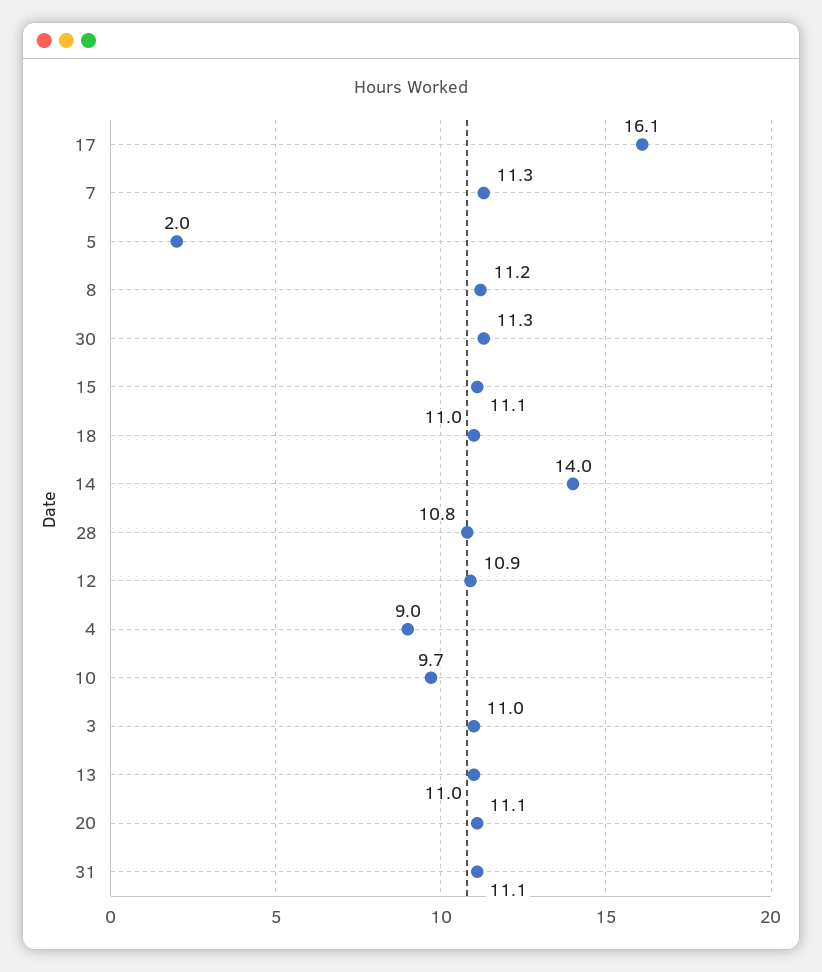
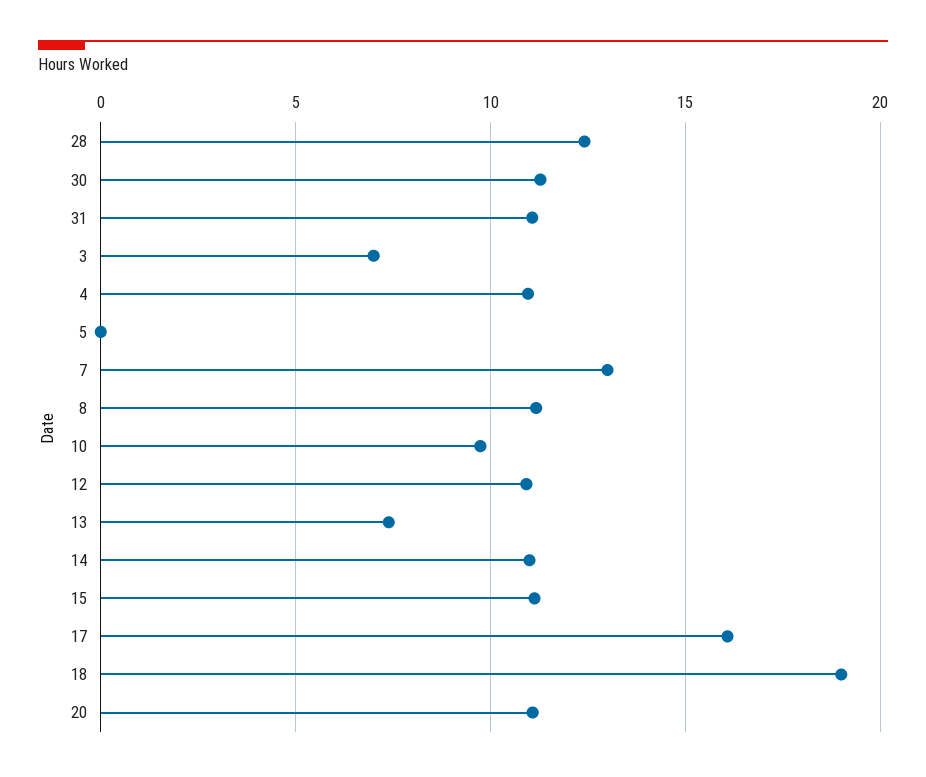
  {
    "17": 16.1,
-   "7": 11.3,
+   "7": 13,
-   "5": 2,
+   "5": 0,
    "8": 11.2,
    "30": 11.3,
    "15": 11.1,
-   "18": 11,
+   "18": 19,
-   "14": 14,
+   "14": 11,
-   "28": 10.8,
+   "28": 12.5,
    "12": 10.9,
-   "4": 9,
+   "4": 11,
    "10": 9.7,
-   "3": 11,
+   "3": 7,
-   "13": 11,
+   "13": 7.5,
    "20": 11.1,
    "31": 11.1
  }

